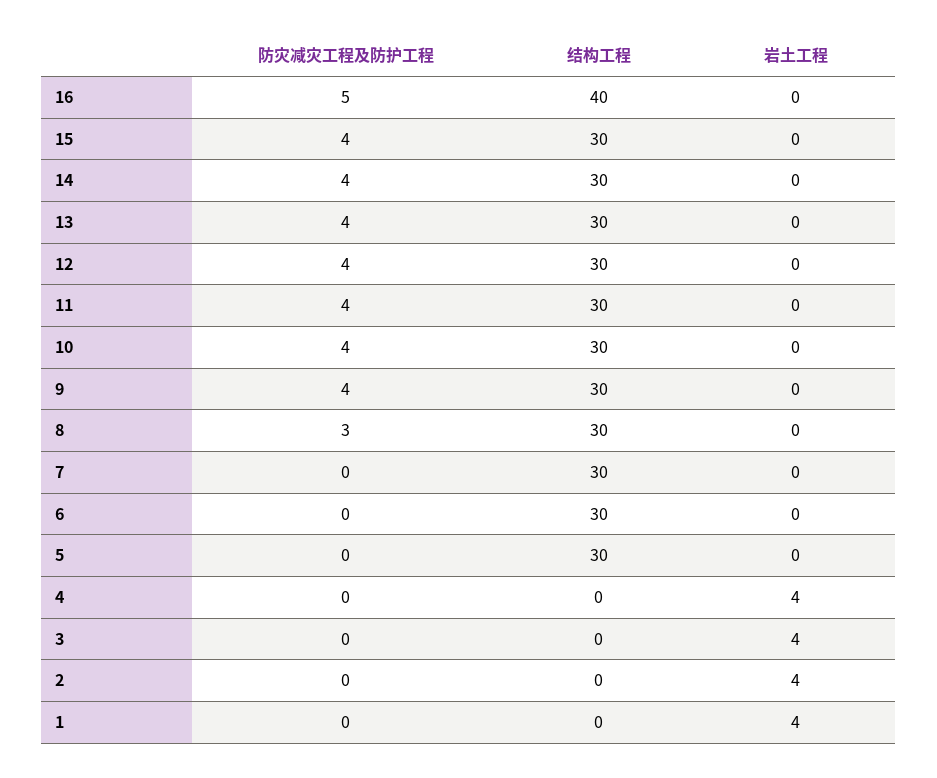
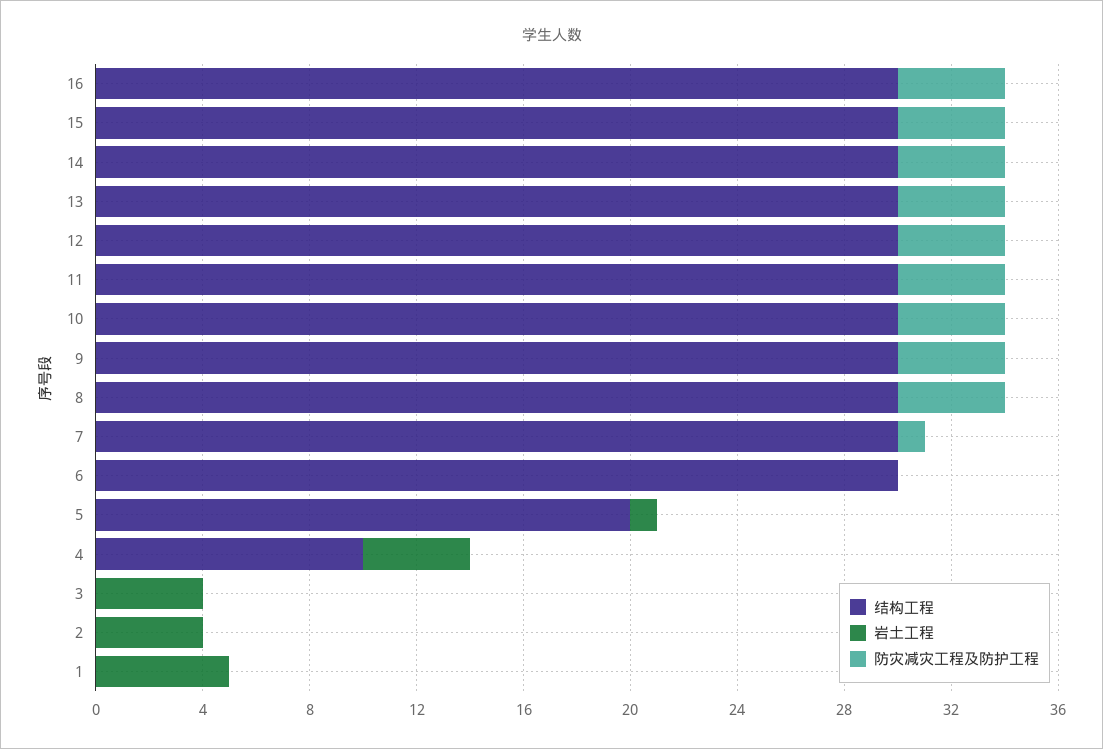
  {
    "防灾减灾工程及防护工程": {
-     "16": 5,
+     "16": 4,
      "15": 4,
      "14": 4,
      "13": 4,
      "12": 4,
      "11": 4,
      "10": 4,
      "9": 4,
-     "8": 3,
+     "8": 4,
-     "7": 0,
+     "7": 1,
      "6": 0,
      "5": 0,
      "4": 0,
      "3": 0,
      "2": 0,
      "1": 0
    },
    "结构工程": {
-     "16": 40,
+     "16": 30,
      "15": 30,
      "14": 30,
      "13": 30,
      "12": 30,
      "11": 30,
      "10": 30,
      "9": 30,
      "8": 30,
      "7": 30,
      "6": 30,
-     "5": 30,
+     "5": 20,
-     "4": 0,
+     "4": 10,
      "3": 0,
      "2": 0,
      "1": 0
    },
    "岩土工程": {
      "16": 0,
      "15": 0,
      "14": 0,
      "13": 0,
      "12": 0,
      "11": 0,
      "10": 0,
      "9": 0,
      "8": 0,
      "7": 0,
      "6": 0,
-     "5": 0,
+     "5": 1,
      "4": 4,
      "3": 4,
      "2": 4,
-     "1": 4
+     "1": 5
    }
  }

